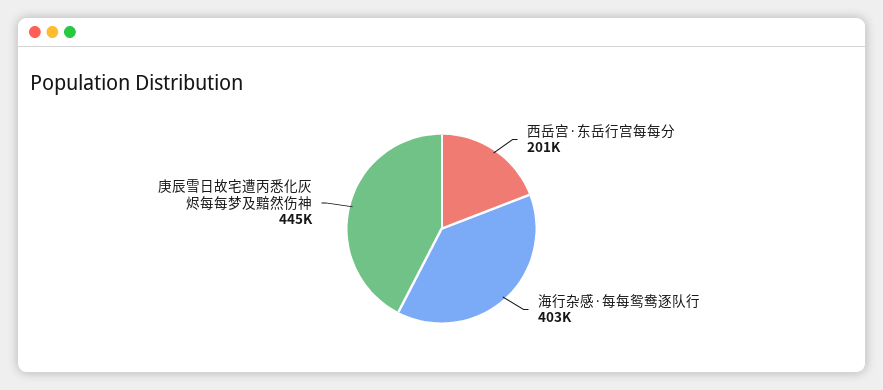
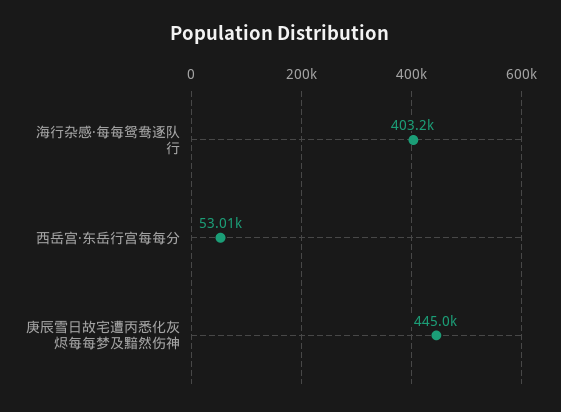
  {
-   "西岳宫·东岳行宫每每分": 201000,
+   "西岳宫·东岳行宫每每分": 53010,
    "海行杂感·每每鸳鸯逐队行": 403200,
    "庚辰雪日故宅遭丙悉化灰烬每每梦及黯然伤神": 445000
  }

